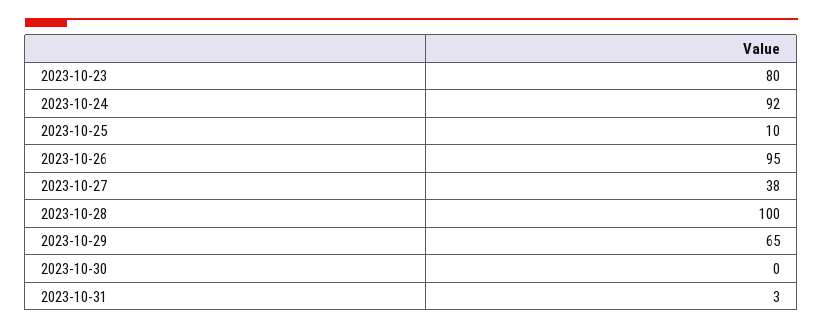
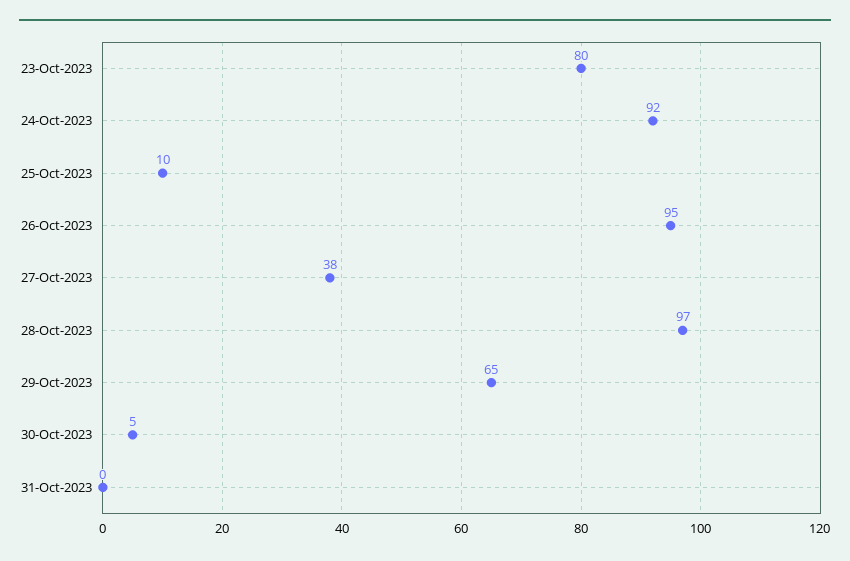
  {
    "2023-10-23": 80,
    "2023-10-24": 92,
    "2023-10-25": 10,
    "2023-10-26": 95,
    "2023-10-27": 38,
-   "2023-10-28": 100,
+   "2023-10-28": 97,
    "2023-10-29": 65,
-   "2023-10-30": 0,
+   "2023-10-30": 5,
-   "2023-10-31": 3
+   "2023-10-31": 0
  }

